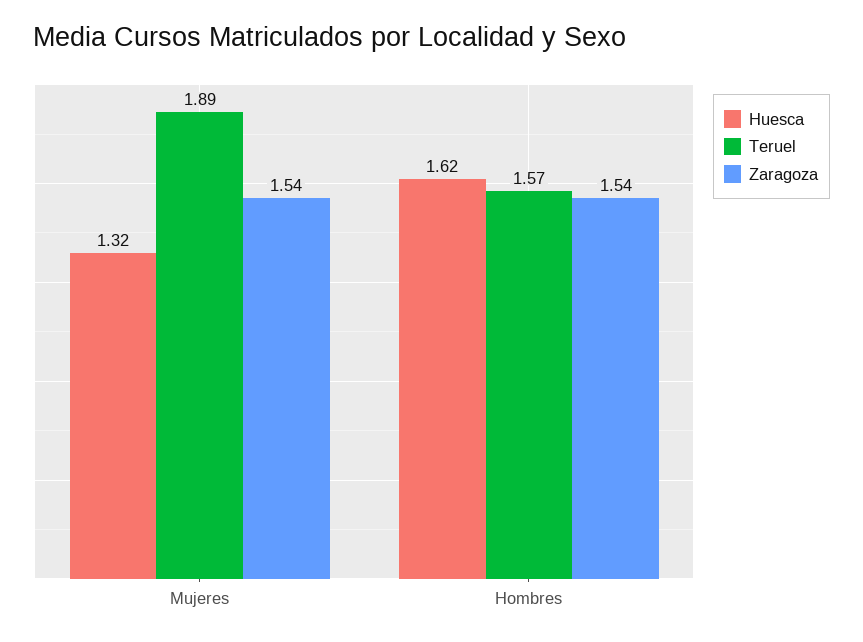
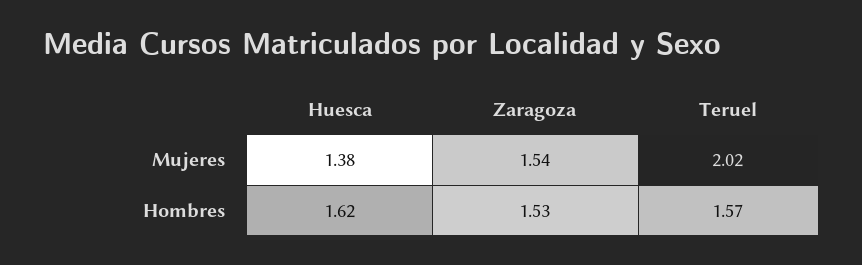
  {
    "Huesca": {
-     "Mujeres": 1.32,
+     "Mujeres": 1.38,
      "Hombres": 1.62
    },
    "Teruel": {
-     "Mujeres": 1.89,
+     "Mujeres": 2.02,
      "Hombres": 1.57
    },
    "Zaragoza": {
      "Mujeres": 1.54,
-     "Hombres": 1.54
+     "Hombres": 1.53
    }
  }

